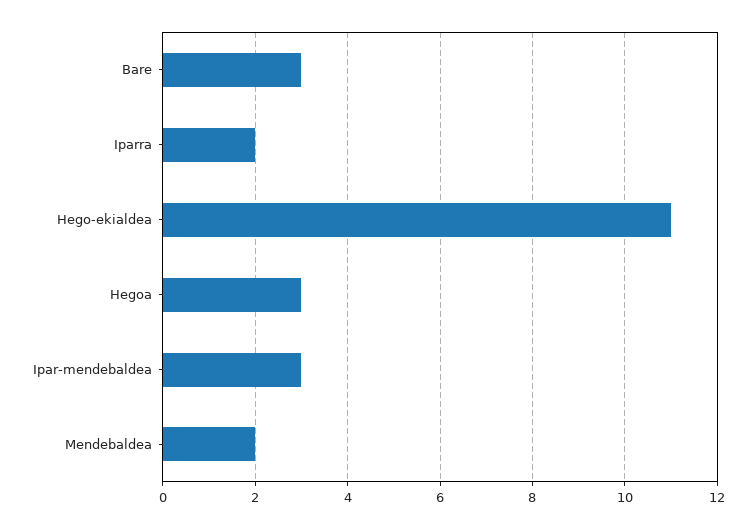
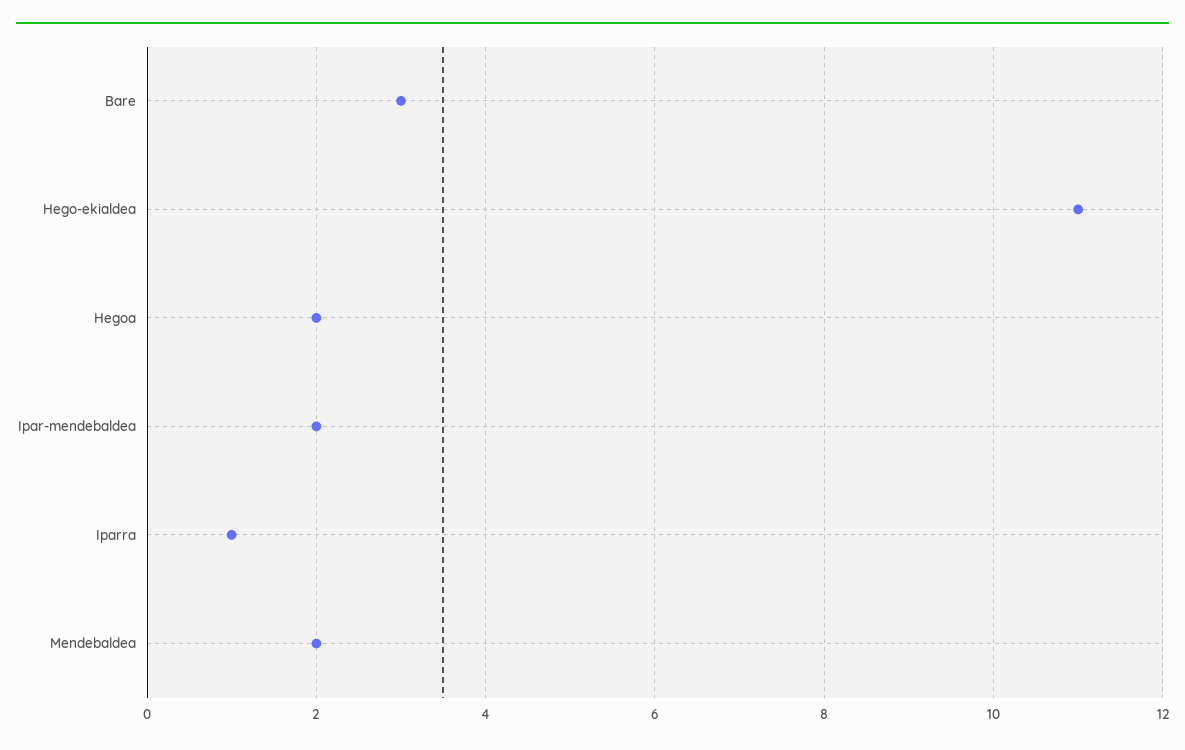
  {
    "Bare": 3,
-   "Iparra": 2,
+   "Iparra": 1,
    "Hego-ekialdea": 11,
-   "Hegoa": 3,
+   "Hegoa": 2,
-   "Ipar-mendebaldea": 3,
+   "Ipar-mendebaldea": 2,
    "Mendebaldea": 2
  }

